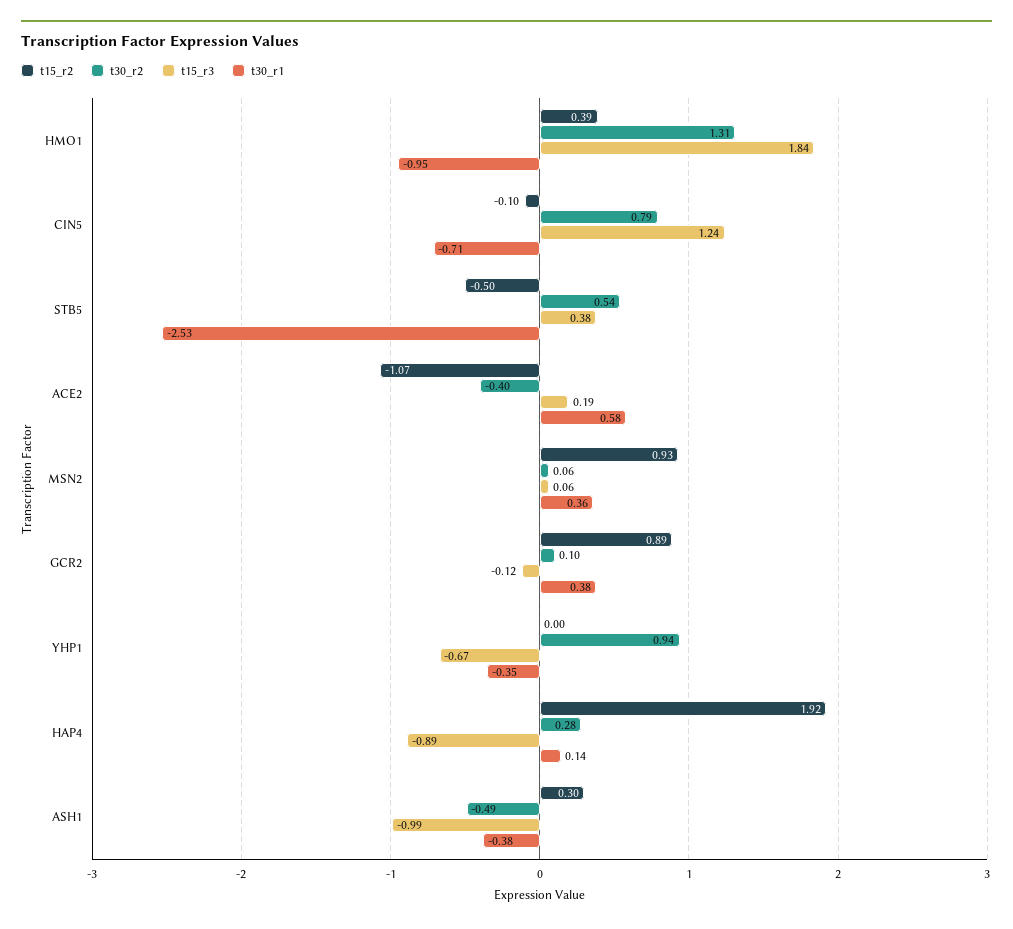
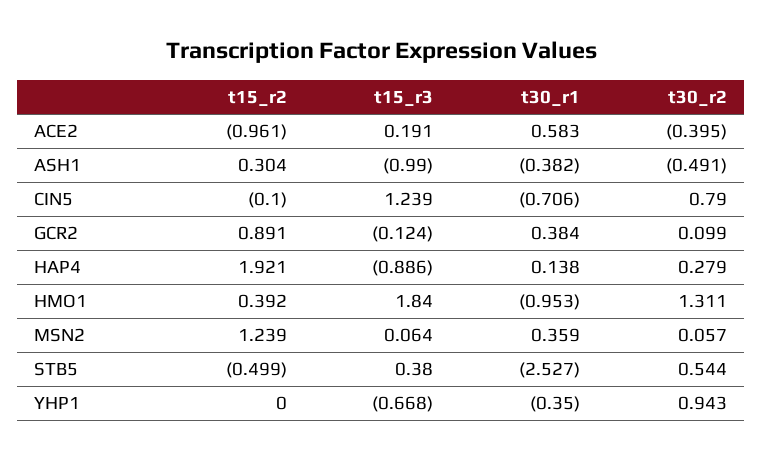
  {
    "t15_r2": {
      "HMO1": 0.392,
      "CIN5": -0.1,
      "STB5": -0.499,
-     "ACE2": -1.07,
+     "ACE2": -0.961,
-     "MSN2": 0.93,
+     "MSN2": 1.239,
      "GCR2": 0.891,
      "YHP1": 0,
      "HAP4": 1.921,
      "ASH1": 0.304
    },
    "t30_r2": {
      "HMO1": 1.311,
      "CIN5": 0.79,
      "STB5": 0.544,
      "ACE2": -0.395,
      "MSN2": 0.057,
      "GCR2": 0.099,
      "YHP1": 0.943,
      "HAP4": 0.279,
      "ASH1": -0.491
    },
    "t15_r3": {
      "HMO1": 1.84,
      "CIN5": 1.239,
      "STB5": 0.38,
      "ACE2": 0.191,
      "MSN2": 0.064,
      "GCR2": -0.124,
      "YHP1": -0.668,
      "HAP4": -0.886,
      "ASH1": -0.99
    },
    "t30_r1": {
      "HMO1": -0.953,
      "CIN5": -0.706,
      "STB5": -2.527,
      "ACE2": 0.583,
      "MSN2": 0.359,
      "GCR2": 0.384,
      "YHP1": -0.35,
      "HAP4": 0.138,
      "ASH1": -0.382
    }
  }

